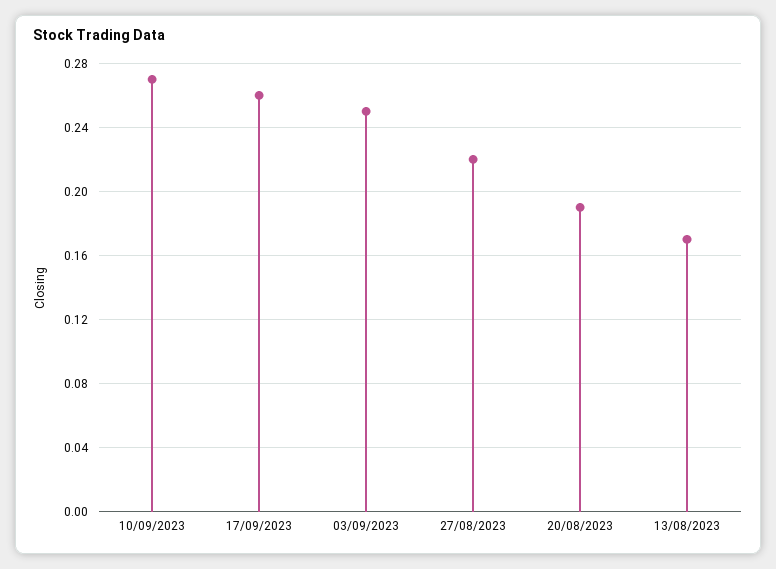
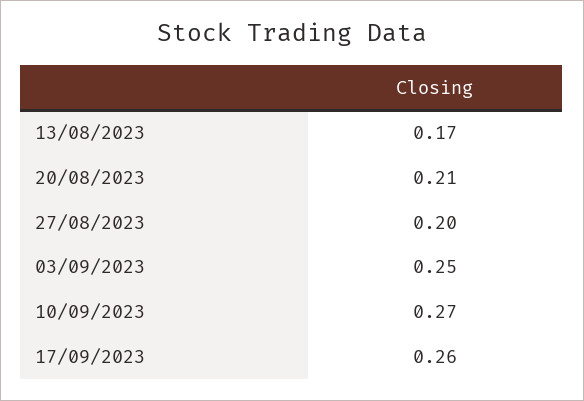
  {
    "10/09/2023": 0.27,
    "17/09/2023": 0.26,
    "03/09/2023": 0.25,
-   "27/08/2023": 0.22,
+   "27/08/2023": 0.2,
-   "20/08/2023": 0.19,
+   "20/08/2023": 0.21,
    "13/08/2023": 0.17
  }

